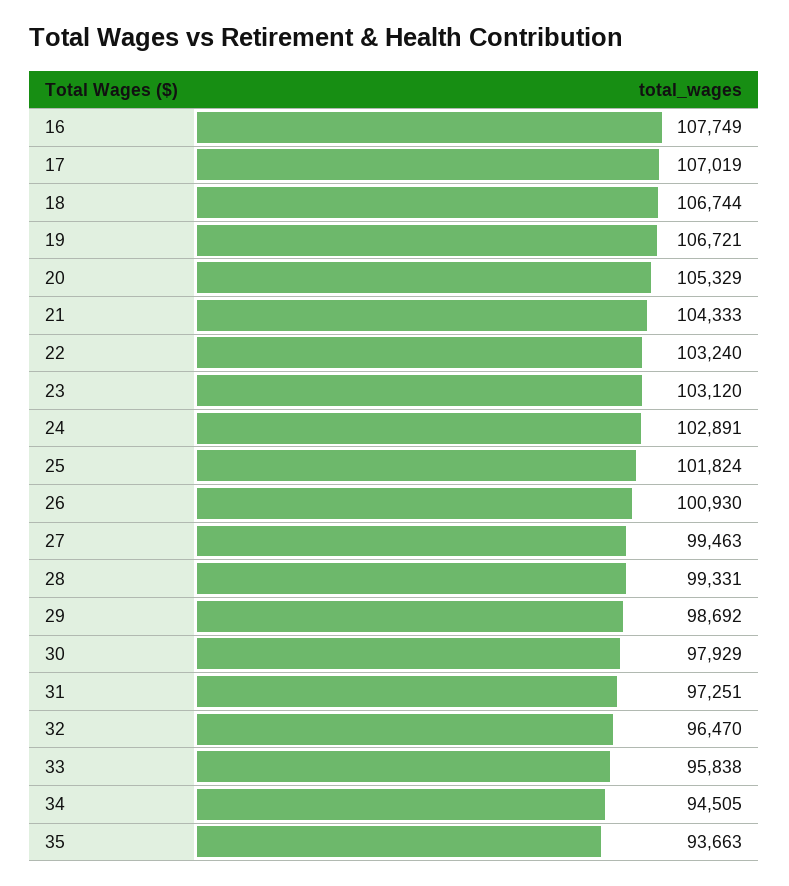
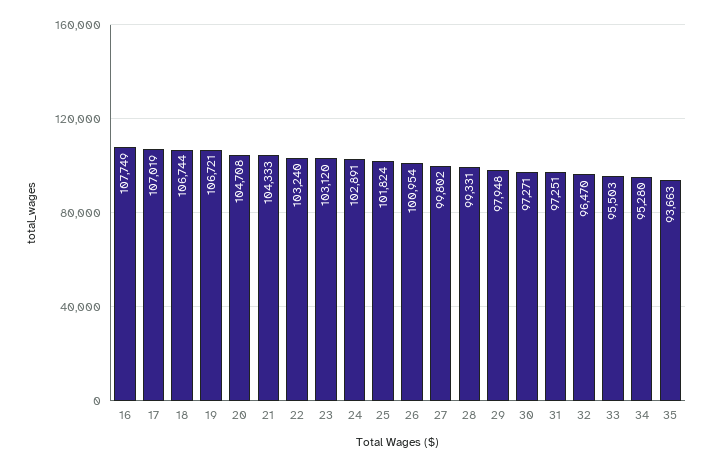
  {
    "16": 107749,
    "17": 107019,
    "18": 106744,
    "19": 106721,
-   "20": 105329,
+   "20": 104708,
    "21": 104333,
    "22": 103240,
    "23": 103120,
    "24": 102891,
    "25": 101824,
-   "26": 100930,
+   "26": 100954,
-   "27": 99463,
+   "27": 99802,
    "28": 99331,
-   "29": 98692,
+   "29": 97948,
-   "30": 97929,
+   "30": 97271,
    "31": 97251,
    "32": 96470,
-   "33": 95838,
+   "33": 95503,
-   "34": 94505,
+   "34": 95280,
    "35": 93663
  }

